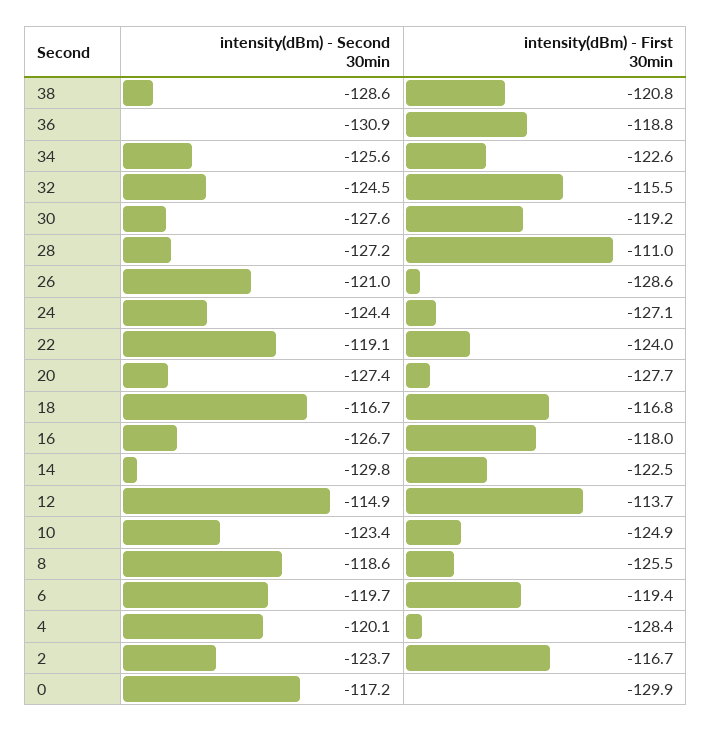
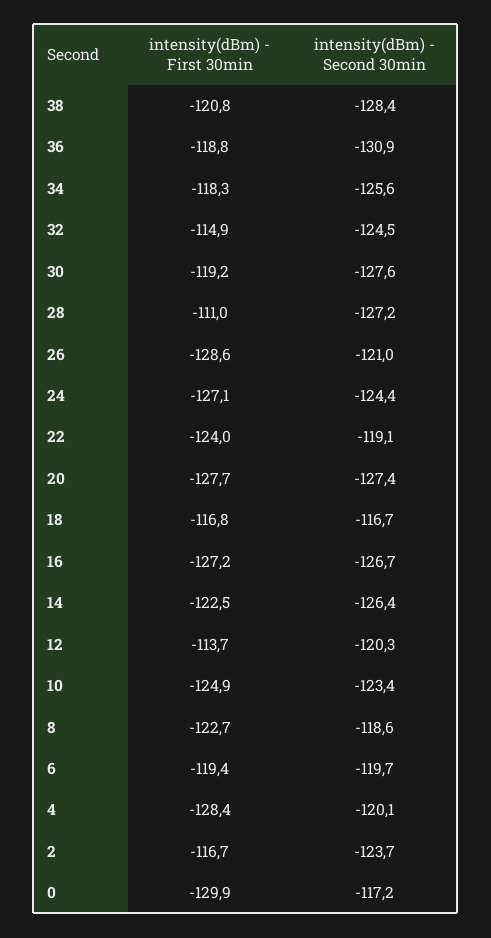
  {
    "intensity(dBm) - Second 30min": {
-     "38": -128.6,
+     "38": -128.4,
      "36": -130.9,
      "34": -125.6,
      "32": -124.5,
      "30": -127.6,
      "28": -127.2,
      "26": -121,
      "24": -124.4,
      "22": -119.1,
      "20": -127.4,
      "18": -116.7,
      "16": -126.7,
-     "14": -129.8,
+     "14": -126.4,
-     "12": -114.9,
+     "12": -120.3,
      "10": -123.4,
      "8": -118.6,
      "6": -119.7,
      "4": -120.1,
      "2": -123.7,
      "0": -117.2
    },
    "intensity(dBm) - First 30min": {
      "38": -120.8,
      "36": -118.8,
-     "34": -122.6,
+     "34": -118.3,
-     "32": -115.5,
+     "32": -114.9,
      "30": -119.2,
      "28": -111,
      "26": -128.6,
      "24": -127.1,
      "22": -124,
      "20": -127.7,
      "18": -116.8,
-     "16": -118,
+     "16": -127.2,
      "14": -122.5,
      "12": -113.7,
      "10": -124.9,
-     "8": -125.5,
+     "8": -122.7,
      "6": -119.4,
      "4": -128.4,
      "2": -116.7,
      "0": -129.9
    }
  }

